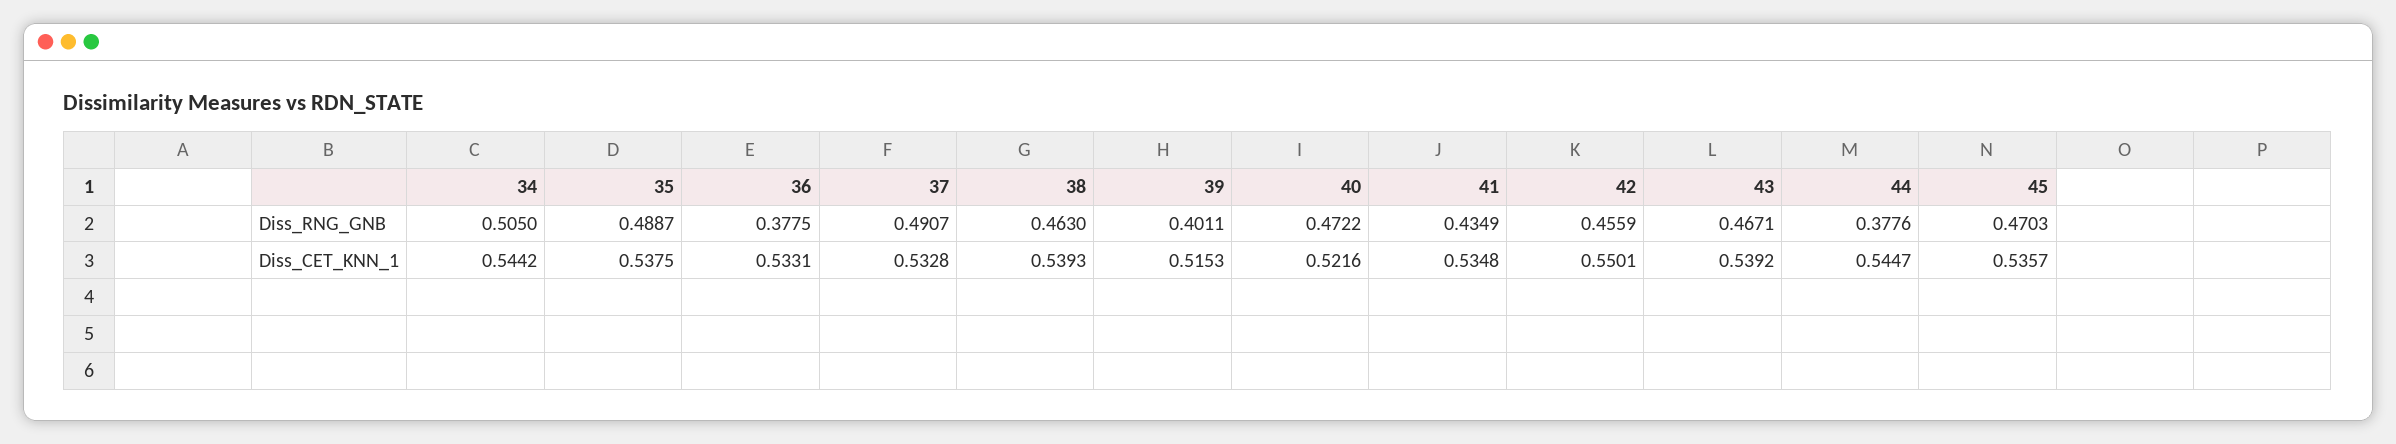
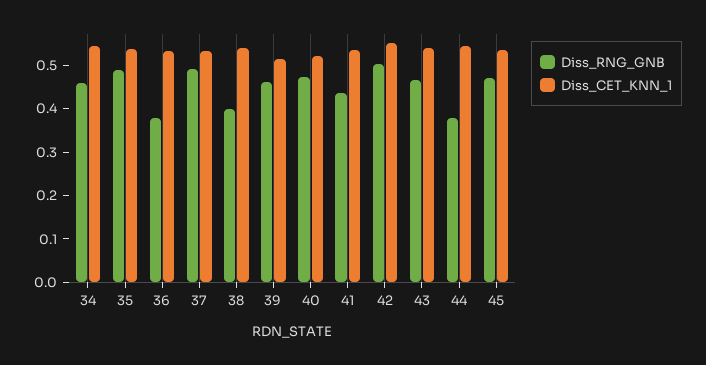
  {
    "Diss_RNG_GNB": {
-     "34": 0.505,
+     "34": 0.46,
      "35": 0.4887,
      "36": 0.3775,
      "37": 0.4907,
-     "38": 0.463,
+     "38": 0.4,
-     "39": 0.4011,
+     "39": 0.46,
      "40": 0.4722,
      "41": 0.4349,
-     "42": 0.4559,
+     "42": 0.5,
      "43": 0.4671,
      "44": 0.3776,
      "45": 0.4703
    },
    "Diss_CET_KNN_1": {
      "34": 0.5442,
      "35": 0.5375,
      "36": 0.5331,
      "37": 0.5328,
      "38": 0.5393,
      "39": 0.5153,
      "40": 0.5216,
      "41": 0.5348,
      "42": 0.5501,
      "43": 0.5392,
      "44": 0.5447,
      "45": 0.5357
    }
  }

